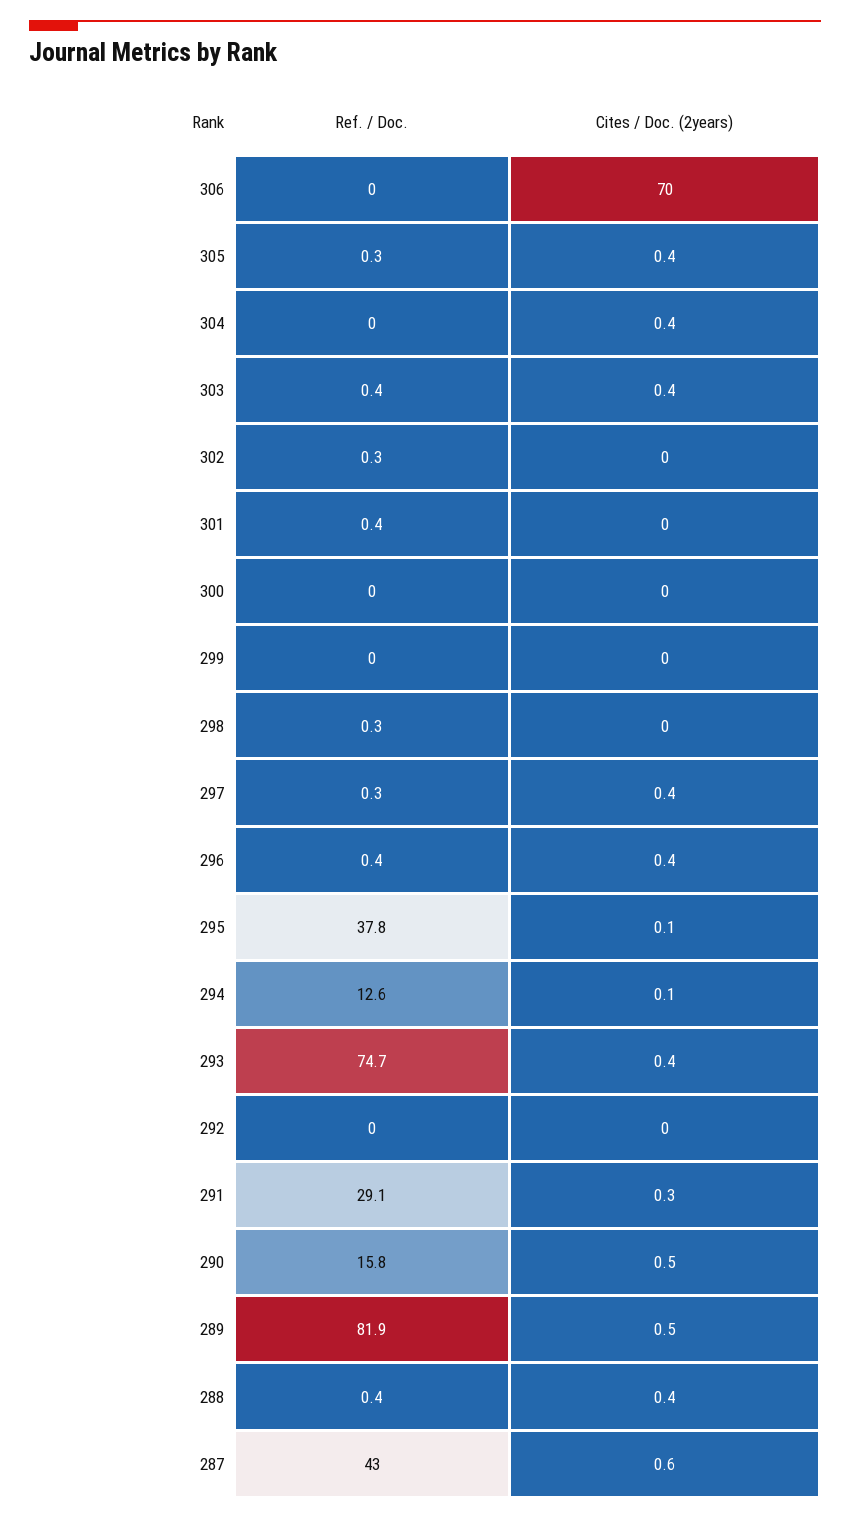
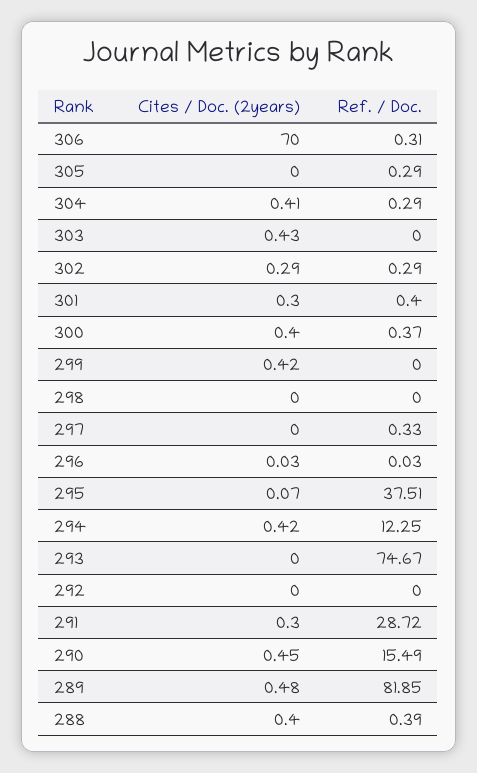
  {
    "Ref. / Doc.": {
-     "306": 0,
+     "306": 0.31,
      "305": 0.29,
-     "304": 0,
+     "304": 0.29,
-     "303": 0.4,
+     "303": 0,
      "302": 0.29,
      "301": 0.4,
-     "300": 0,
+     "300": 0.37,
      "299": 0,
-     "298": 0.3,
+     "298": 0,
      "297": 0.33,
-     "296": 0.4,
+     "296": 0.03,
-     "295": 37.8,
+     "295": 37.51,
-     "294": 12.6,
+     "294": 12.25,
      "293": 74.67,
      "292": 0,
-     "291": 29.1,
+     "291": 28.72,
-     "290": 15.8,
+     "290": 15.49,
      "289": 81.85,
-     "288": 0.39,
+     "288": 0.39
-     "287": 43
    },
    "Cites / Doc. (2years)": {
      "306": 70,
-     "305": 0.4,
+     "305": 0,
      "304": 0.41,
      "303": 0.43,
-     "302": 0,
+     "302": 0.29,
-     "301": 0,
+     "301": 0.3,
-     "300": 0,
+     "300": 0.4,
-     "299": 0,
+     "299": 0.42,
      "298": 0,
-     "297": 0.4,
+     "297": 0,
-     "296": 0.4,
+     "296": 0.03,
      "295": 0.07,
-     "294": 0.1,
+     "294": 0.42,
-     "293": 0.4,
+     "293": 0,
      "292": 0,
      "291": 0.3,
      "290": 0.45,
      "289": 0.48,
-     "288": 0.4,
+     "288": 0.4
-     "287": 0.6
    }
  }

